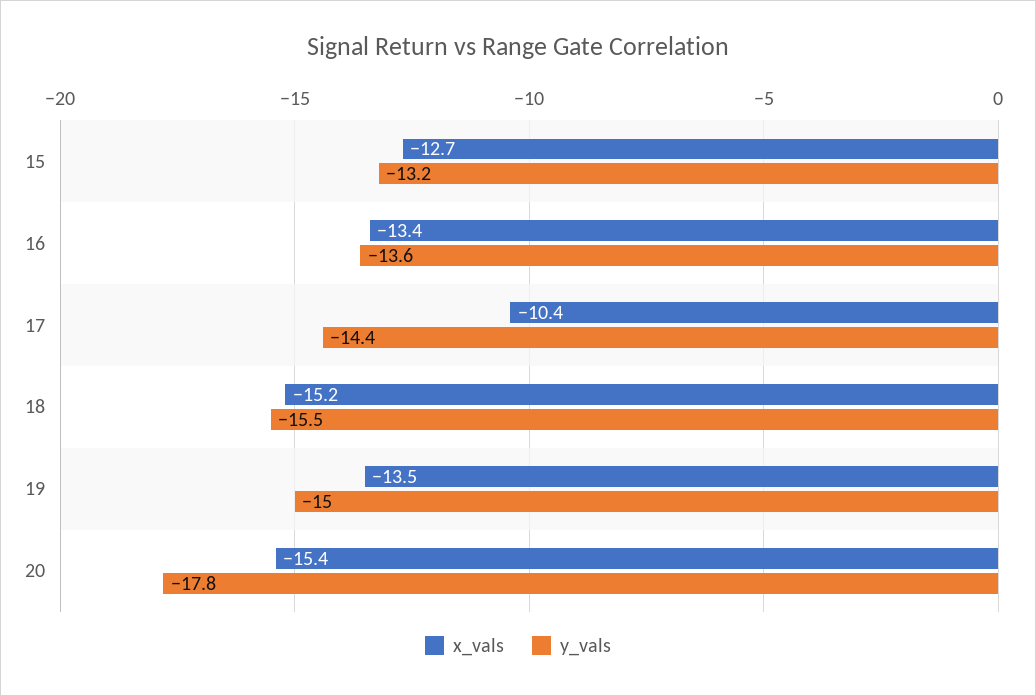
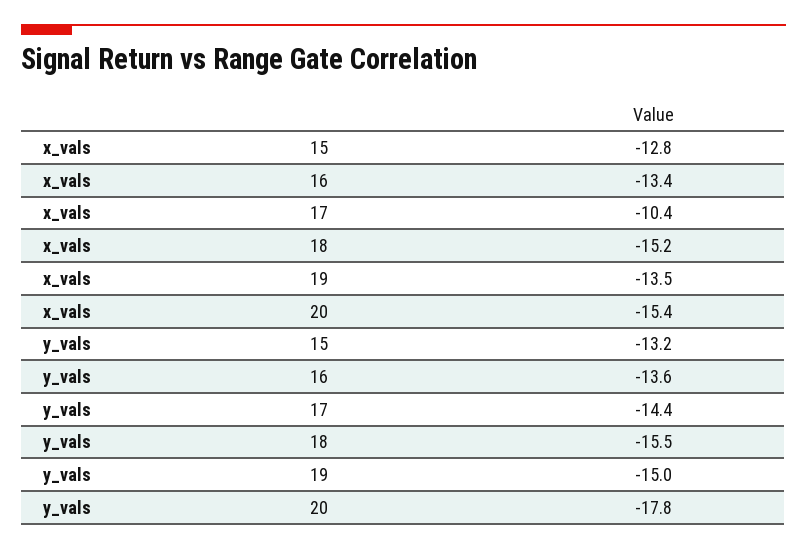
  {
    "x_vals": {
-     "15": -12.7,
+     "15": -12.8,
      "16": -13.4,
      "17": -10.4,
      "18": -15.2,
      "19": -13.5,
      "20": -15.4
    },
    "y_vals": {
      "15": -13.2,
      "16": -13.6,
      "17": -14.4,
      "18": -15.5,
      "19": -15,
      "20": -17.8
    }
  }

